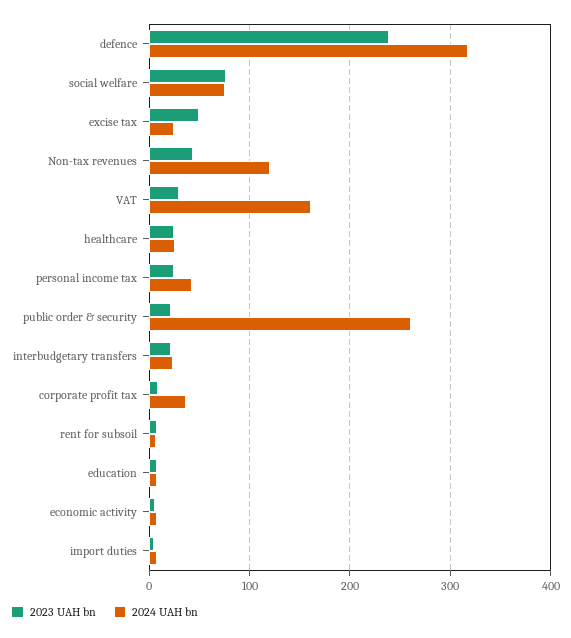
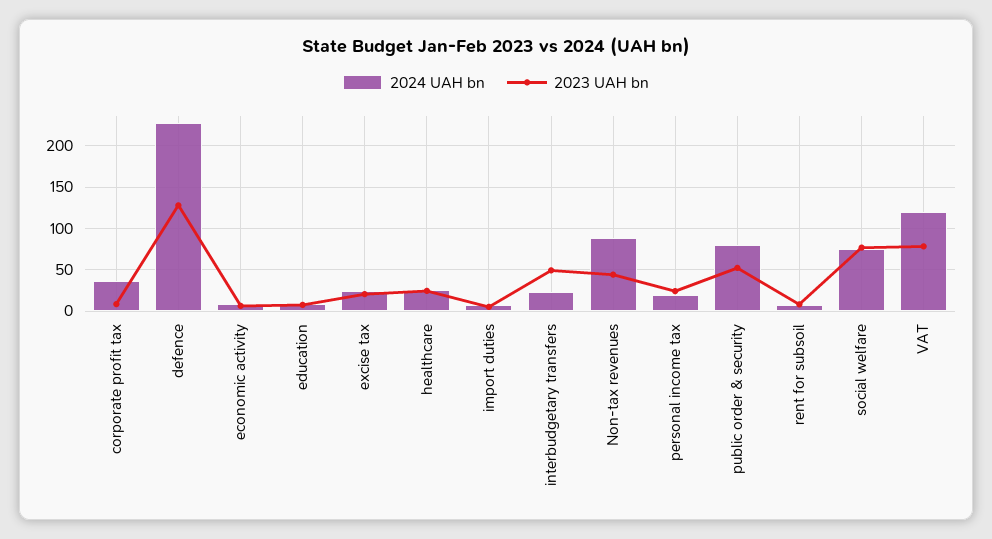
  {
    "2023 UAH bn": {
-     "defence": 240,
+     "defence": 130,
      "social welfare": 80,
-     "excise tax": 50,
+     "excise tax": 20,
      "Non-tax revenues": 40,
-     "VAT": 30,
+     "VAT": 80,
      "healthcare": 20,
      "personal income tax": 20,
-     "public order & security": 20,
+     "public order & security": 50,
-     "interbudgetary transfers": 20,
+     "interbudgetary transfers": 50,
      "corporate profit tax": 10,
      "rent for subsoil": 10,
      "education": 10,
      "economic activity": 10,
      "import duties": 10
    },
    "2024 UAH bn": {
-     "defence": 320,
+     "defence": 230,
      "social welfare": 80,
      "excise tax": 20,
-     "Non-tax revenues": 120,
+     "Non-tax revenues": 90,
-     "VAT": 160,
+     "VAT": 120,
      "healthcare": 30,
-     "personal income tax": 40,
+     "personal income tax": 20,
-     "public order & security": 260,
+     "public order & security": 80,
      "interbudgetary transfers": 20,
      "corporate profit tax": 40,
      "rent for subsoil": 10,
      "education": 10,
      "economic activity": 10,
      "import duties": 10
    }
  }

